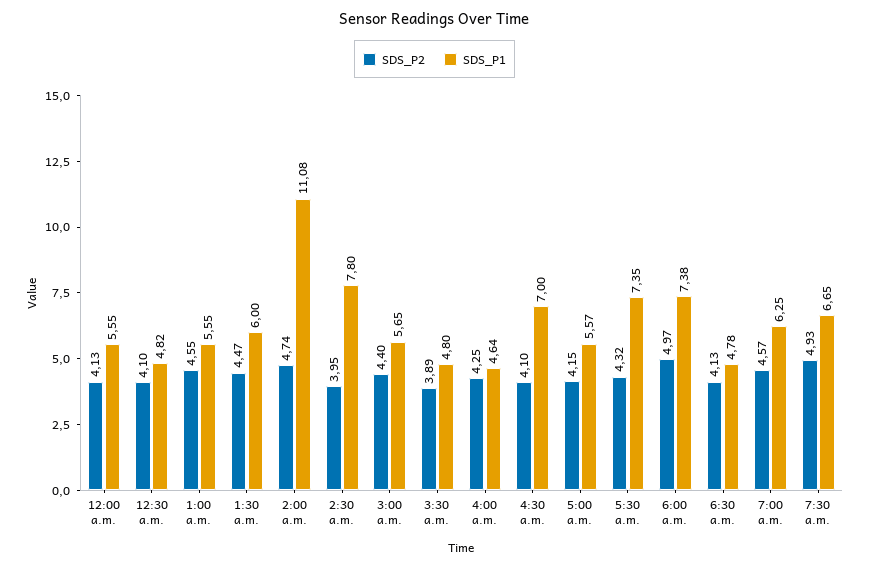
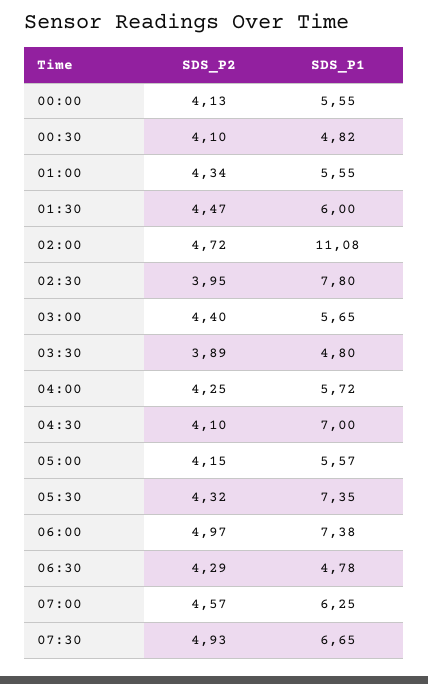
  {
    "SDS_P2": {
      "12:00 a.m.": 4.13,
      "12:30 a.m.": 4.1,
-     "1:00 a.m.": 4.55,
+     "1:00 a.m.": 4.34,
      "1:30 a.m.": 4.47,
-     "2:00 a.m.": 4.74,
+     "2:00 a.m.": 4.72,
      "2:30 a.m.": 3.95,
      "3:00 a.m.": 4.4,
      "3:30 a.m.": 3.89,
      "4:00 a.m.": 4.25,
      "4:30 a.m.": 4.1,
      "5:00 a.m.": 4.15,
      "5:30 a.m.": 4.32,
      "6:00 a.m.": 4.97,
-     "6:30 a.m.": 4.13,
+     "6:30 a.m.": 4.29,
      "7:00 a.m.": 4.57,
      "7:30 a.m.": 4.93
    },
    "SDS_P1": {
      "12:00 a.m.": 5.55,
      "12:30 a.m.": 4.82,
      "1:00 a.m.": 5.55,
      "1:30 a.m.": 6,
      "2:00 a.m.": 11.08,
      "2:30 a.m.": 7.8,
      "3:00 a.m.": 5.65,
      "3:30 a.m.": 4.8,
-     "4:00 a.m.": 4.64,
+     "4:00 a.m.": 5.72,
      "4:30 a.m.": 7,
      "5:00 a.m.": 5.57,
      "5:30 a.m.": 7.35,
      "6:00 a.m.": 7.38,
      "6:30 a.m.": 4.78,
      "7:00 a.m.": 6.25,
      "7:30 a.m.": 6.65
    }
  }

